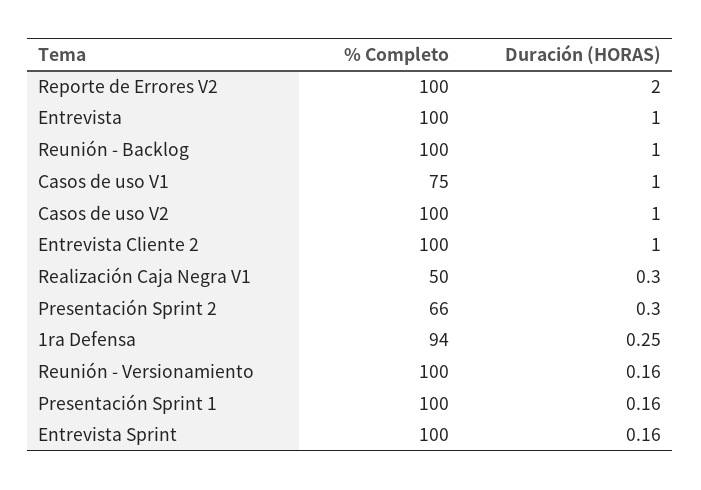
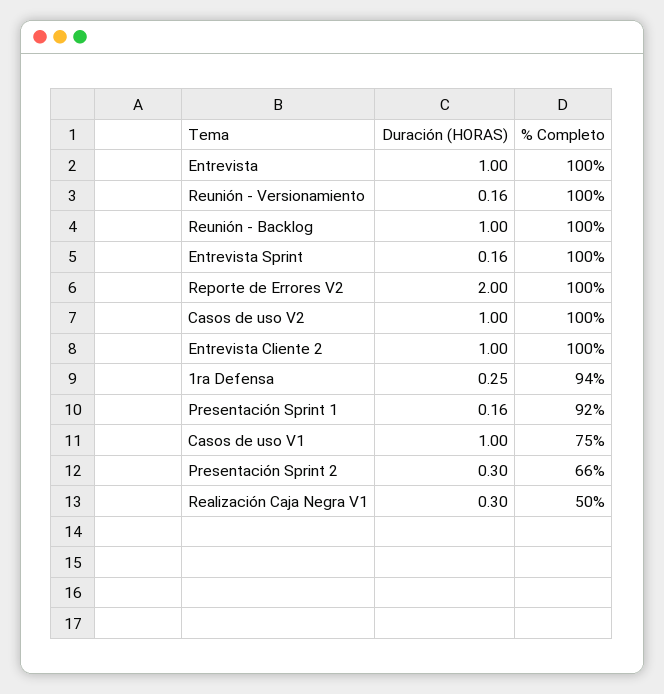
  {
    "% Completo": {
      "Reporte de Errores V2": 100,
      "Entrevista": 100,
      "Reunión - Backlog": 100,
      "Casos de uso V1": 75,
      "Casos de uso V2": 100,
      "Entrevista Cliente 2": 100,
      "Realización Caja Negra V1": 50,
      "Presentación Sprint 2": 66,
      "1ra Defensa": 94,
      "Reunión - Versionamiento": 100,
-     "Presentación Sprint 1": 100,
+     "Presentación Sprint 1": 92,
      "Entrevista Sprint": 100
    },
    "Duración (HORAS)": {
      "Reporte de Errores V2": 2,
      "Entrevista": 1,
      "Reunión - Backlog": 1,
      "Casos de uso V1": 1,
      "Casos de uso V2": 1,
      "Entrevista Cliente 2": 1,
      "Realización Caja Negra V1": 0.3,
      "Presentación Sprint 2": 0.3,
      "1ra Defensa": 0.25,
      "Reunión - Versionamiento": 0.16,
      "Presentación Sprint 1": 0.16,
      "Entrevista Sprint": 0.16
    }
  }

